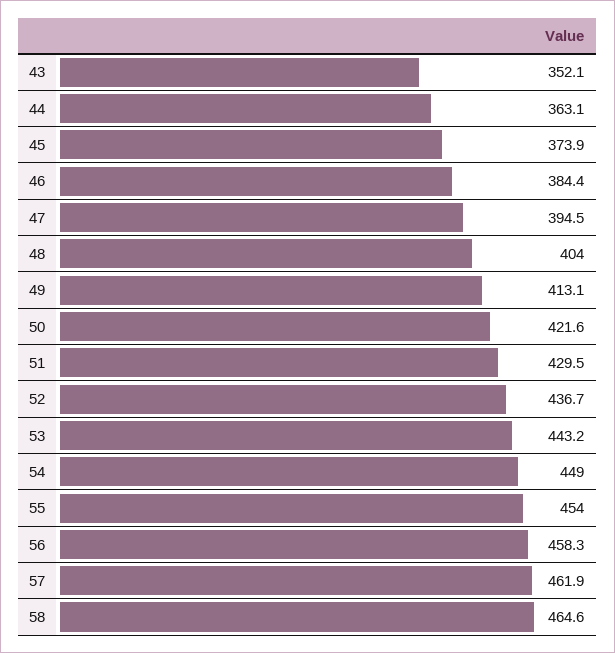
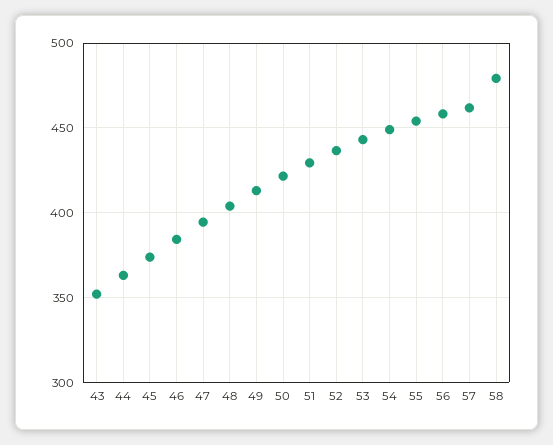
  {
    "43": 352.1,
    "44": 363.1,
    "45": 373.9,
    "46": 384.4,
    "47": 394.5,
    "48": 404,
    "49": 413.1,
    "50": 421.6,
    "51": 429.5,
    "52": 436.7,
    "53": 443.2,
    "54": 449,
    "55": 454,
    "56": 458.3,
    "57": 461.9,
-   "58": 464.6
+   "58": 480
  }

